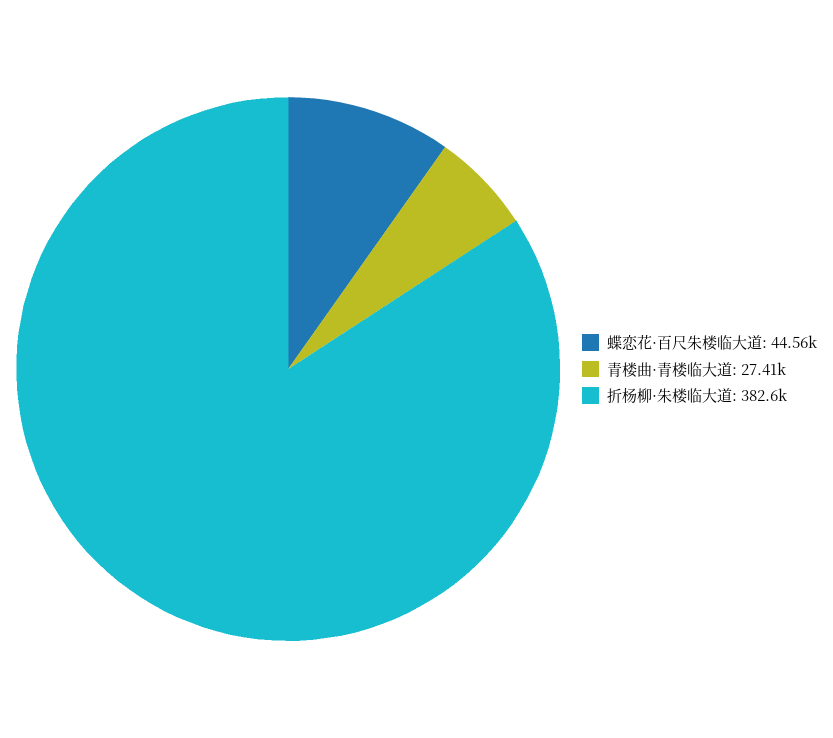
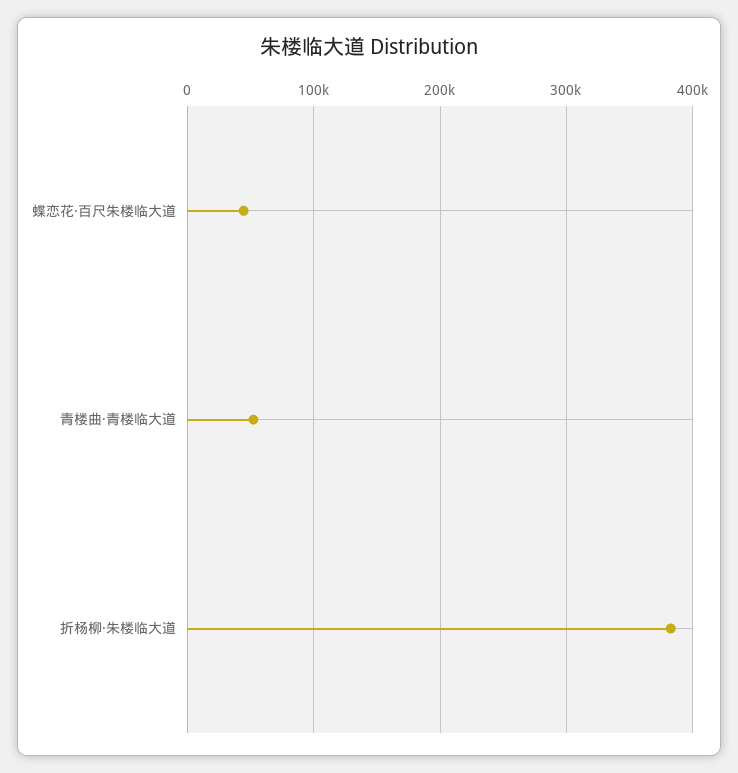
  {
    "蝶恋花·百尺朱楼临大道": 44560,
-   "青楼曲·青楼临大道": 27410,
+   "青楼曲·青楼临大道": 50000,
    "折杨柳·朱楼临大道": 382600
  }

